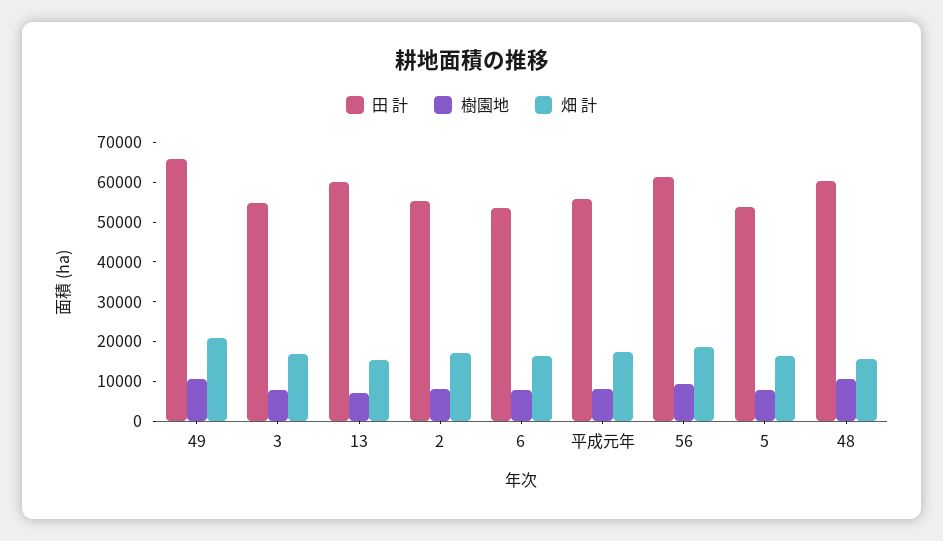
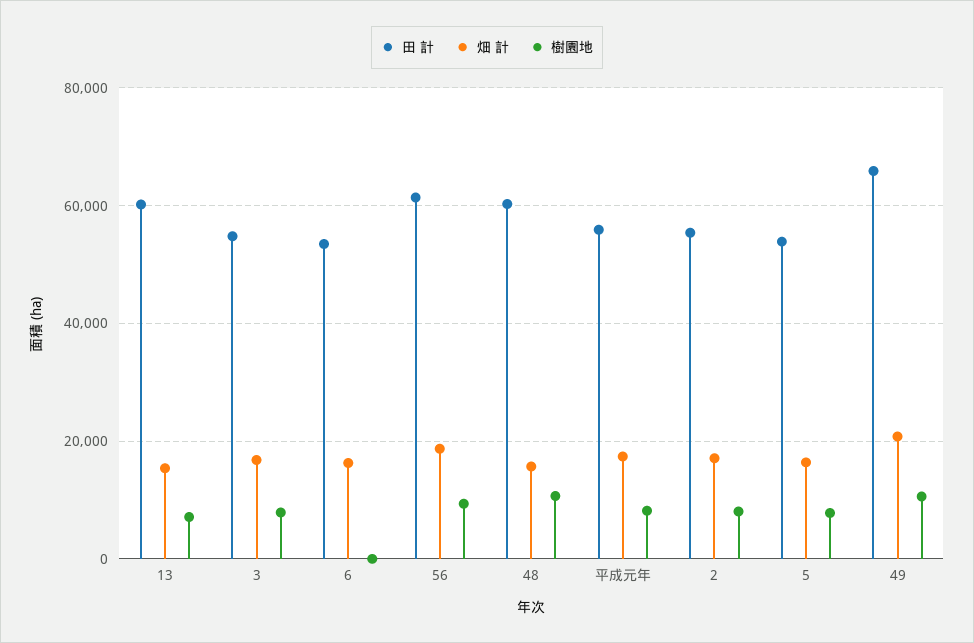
  {
    "田 計": {
      "49": 66000,
      "3": 54000,
      "13": 60000,
      "2": 56000,
      "6": 54000,
      "平成元年": 56000,
      "56": 62000,
      "5": 54000,
      "48": 60000
    },
    "樹園地": {
      "49": 10000,
      "3": 8000,
      "13": 8000,
      "2": 8000,
-     "6": 7500,
+     "6": 0,
      "平成元年": 8000,
      "56": 10000,
      "5": 8000,
      "48": 10000
    },
    "畑 計": {
      "49": 20000,
      "3": 16000,
      "13": 16000,
      "2": 18000,
      "6": 16000,
      "平成元年": 18000,
      "56": 18000,
      "5": 16000,
      "48": 16000
    }
  }

